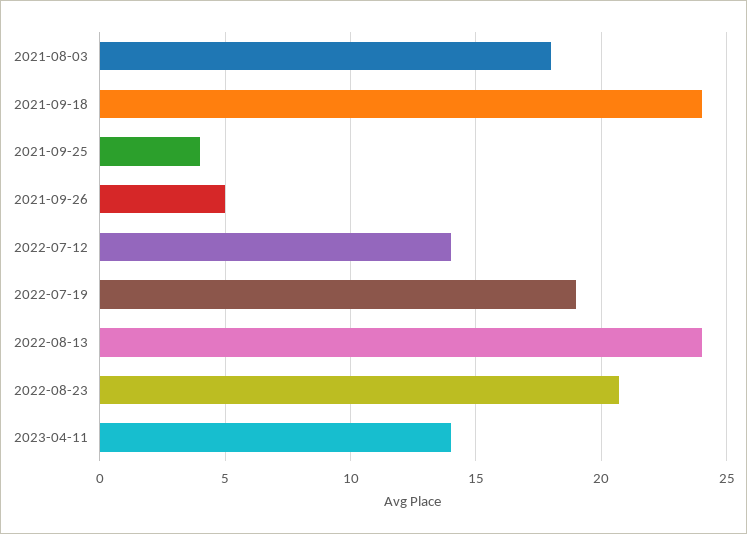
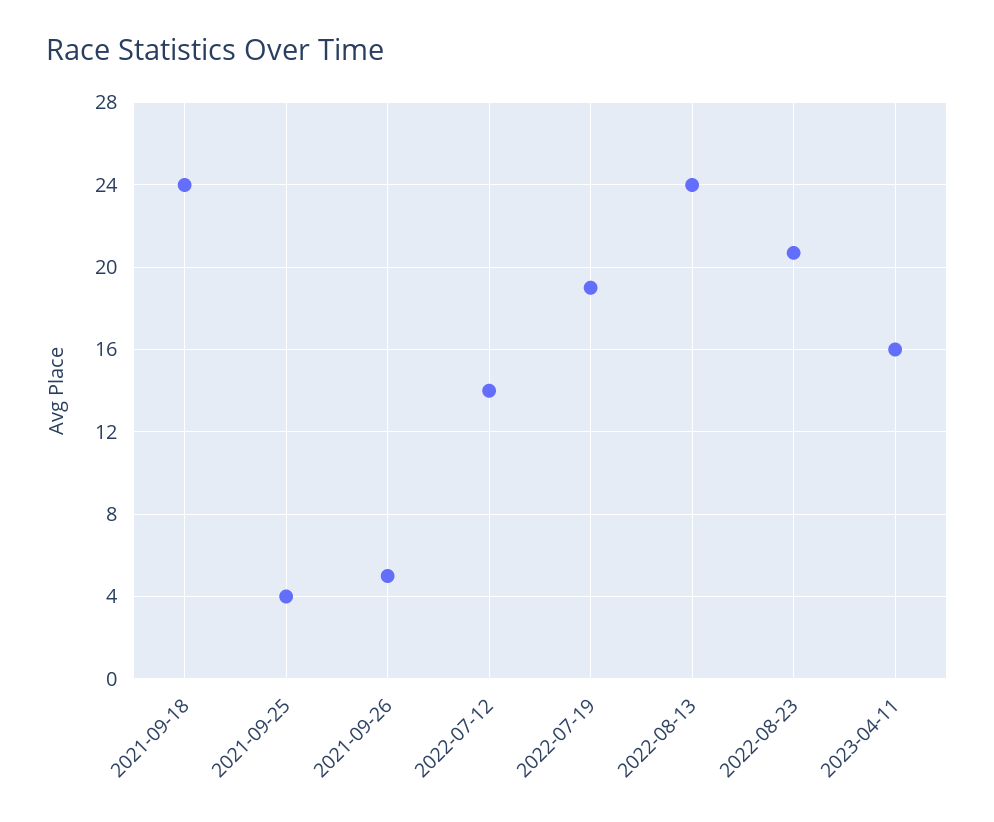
  {
-   "2021-08-03": 18,
    "2021-09-18": 24,
    "2021-09-25": 4,
    "2021-09-26": 5,
    "2022-07-12": 14,
    "2022-07-19": 19,
    "2022-08-13": 24,
    "2022-08-23": 20.5,
-   "2023-04-11": 14
+   "2023-04-11": 16
  }

